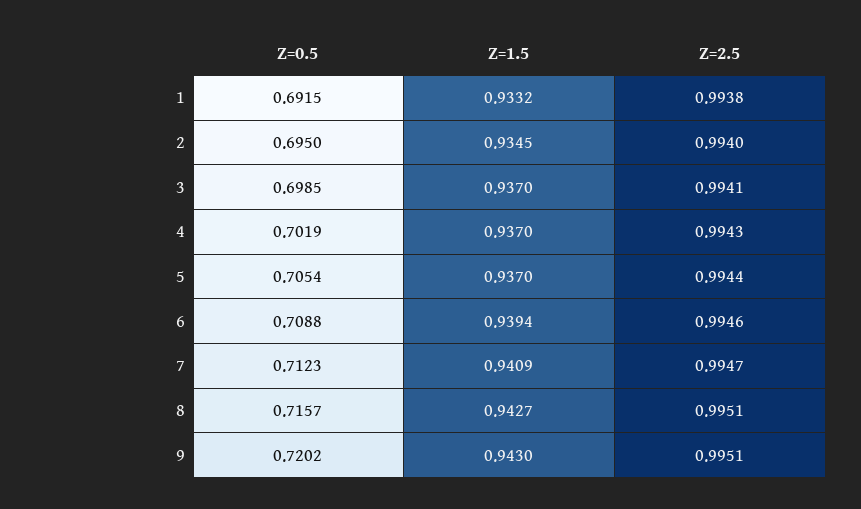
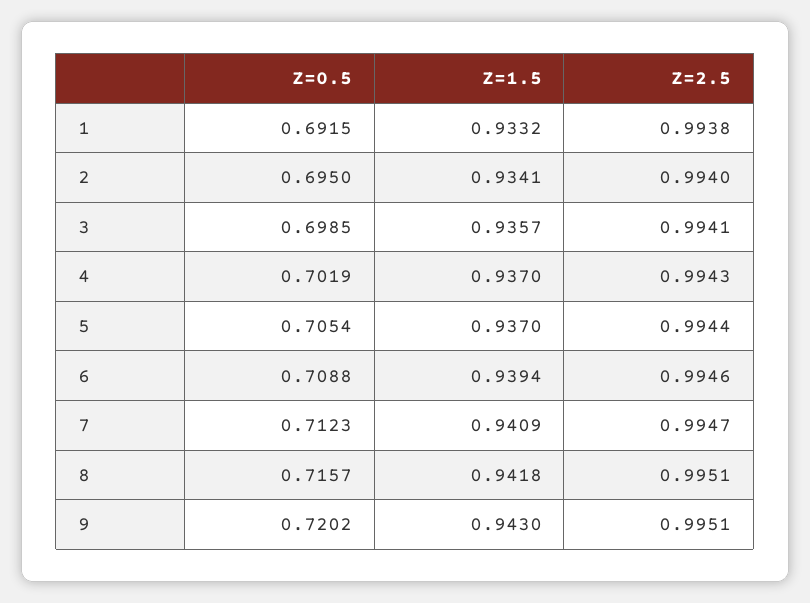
  {
    "Z=0.5": {
      "1": 0.6915,
      "2": 0.695,
      "3": 0.6985,
      "4": 0.7019,
      "5": 0.7054,
      "6": 0.7088,
      "7": 0.7123,
      "8": 0.7157,
      "9": 0.7202
    },
    "Z=1.5": {
      "1": 0.9332,
-     "2": 0.9345,
+     "2": 0.9341,
-     "3": 0.937,
+     "3": 0.9357,
      "4": 0.937,
      "5": 0.937,
      "6": 0.9394,
      "7": 0.9409,
-     "8": 0.9427,
+     "8": 0.9418,
      "9": 0.943
    },
    "Z=2.5": {
      "1": 0.9938,
      "2": 0.994,
      "3": 0.9941,
      "4": 0.9943,
      "5": 0.9944,
      "6": 0.9946,
      "7": 0.9947,
      "8": 0.9951,
      "9": 0.9951
    }
  }

